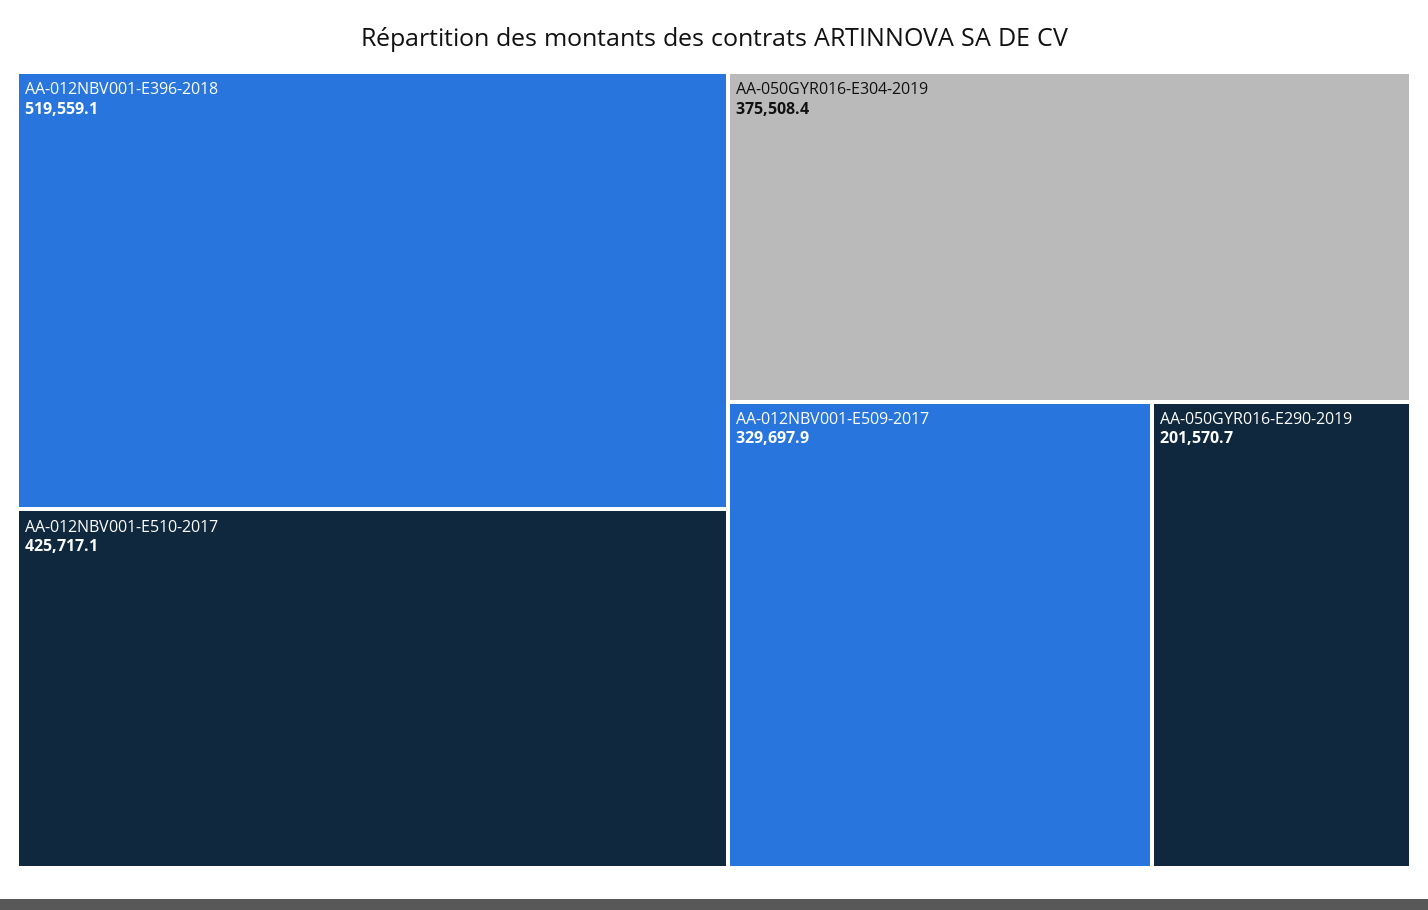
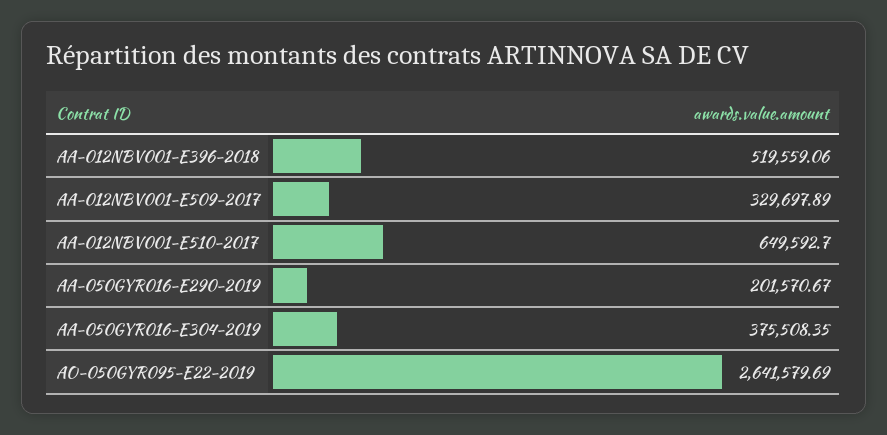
  {
    "AA-012NBV001-E396-2018": 519559.06,
-   "AA-012NBV001-E510-2017": 425717.1,
+   "AA-012NBV001-E510-2017": 649592.7,
    "AA-050GYR016-E304-2019": 375508.35,
    "AA-012NBV001-E509-2017": 329697.89,
-   "AA-050GYR016-E290-2019": 201570.67
+   "AA-050GYR016-E290-2019": 201570.67,
+   "AO-050GYR095-E22-2019": 2641579.69
  }

